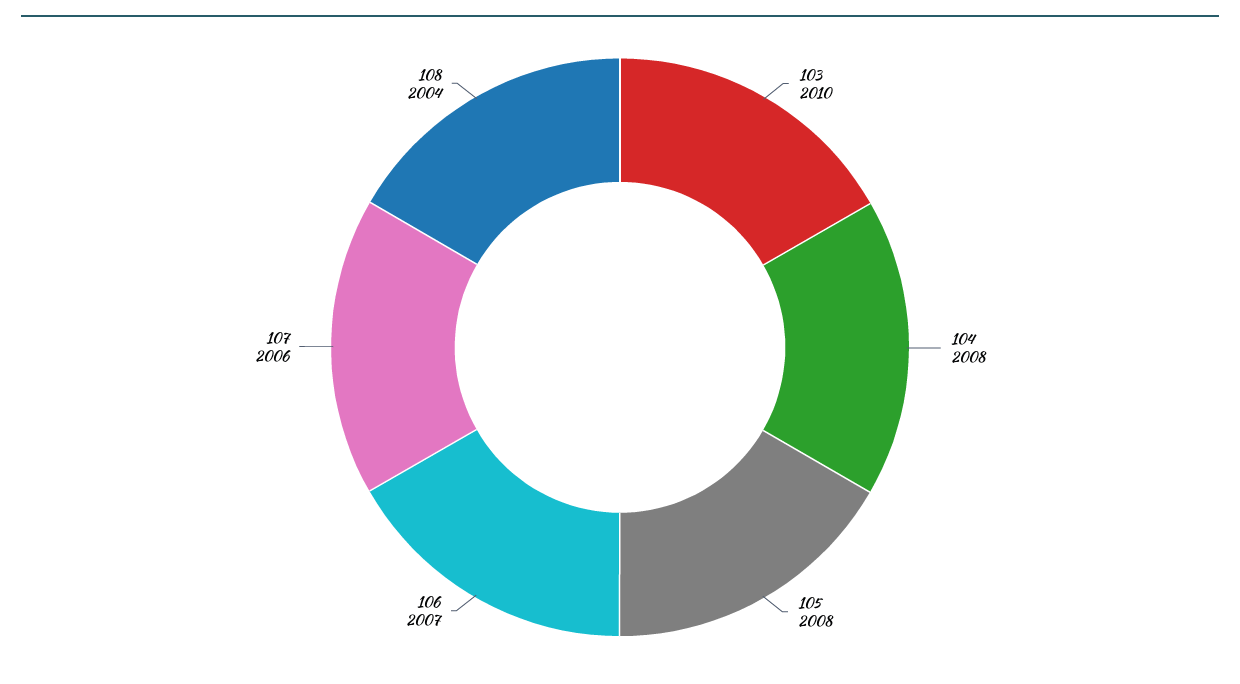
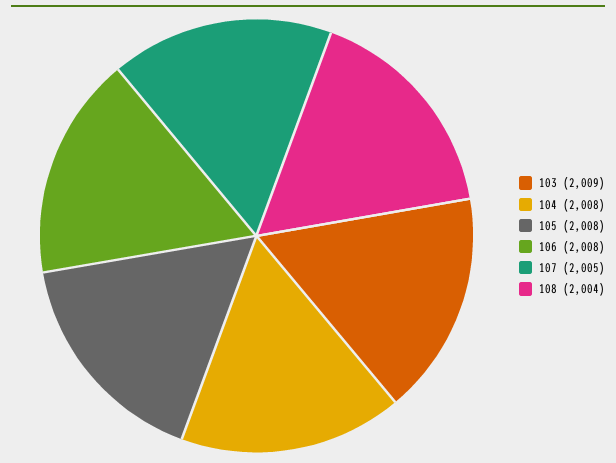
  {
-   "103": 2010,
+   "103": 2009,
    "104": 2008,
    "105": 2008,
-   "106": 2007,
+   "106": 2008,
-   "107": 2006,
+   "107": 2005,
    "108": 2004
  }

